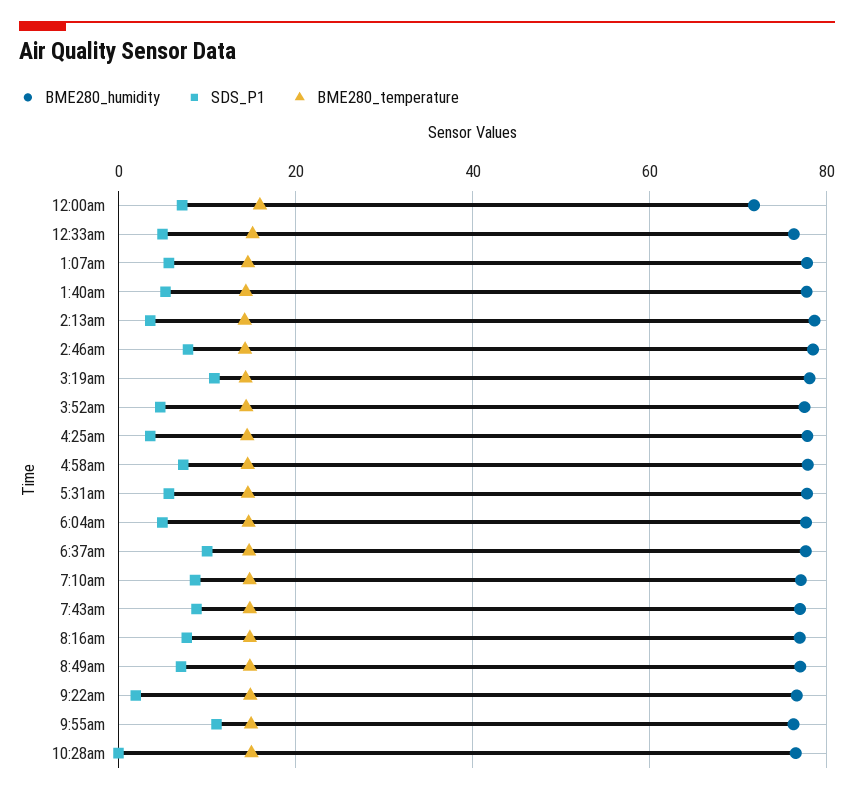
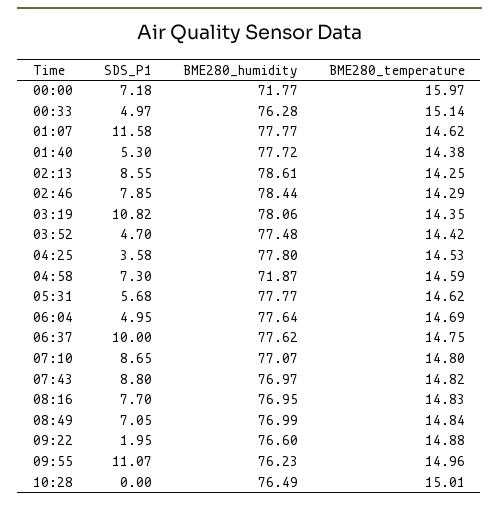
  {
    "BME280_humidity": {
      "12:00am": 71.77,
      "12:33am": 76.28,
      "1:07am": 77.77,
      "1:40am": 77.72,
      "2:13am": 78.61,
      "2:46am": 78.44,
      "3:19am": 78.06,
      "3:52am": 77.48,
      "4:25am": 77.8,
-     "4:58am": 78,
+     "4:58am": 71.87,
      "5:31am": 77.77,
      "6:04am": 77.64,
      "6:37am": 77.62,
      "7:10am": 77.07,
      "7:43am": 76.97,
      "8:16am": 76.95,
      "8:49am": 76.99,
      "9:22am": 76.6,
      "9:55am": 76.23,
      "10:28am": 76.49
    },
    "SDS_P1": {
      "12:00am": 7.18,
      "12:33am": 4.97,
-     "1:07am": 6,
+     "1:07am": 11.58,
      "1:40am": 5.3,
-     "2:13am": 4,
+     "2:13am": 8.55,
      "2:46am": 7.85,
      "3:19am": 10.82,
      "3:52am": 4.7,
      "4:25am": 3.58,
      "4:58am": 7.3,
      "5:31am": 5.68,
      "6:04am": 4.95,
      "6:37am": 10,
      "7:10am": 8.65,
      "7:43am": 8.8,
      "8:16am": 7.7,
      "8:49am": 7.05,
      "9:22am": 1.95,
      "9:55am": 11.07,
      "10:28am": 0
    },
    "BME280_temperature": {
      "12:00am": 15.97,
      "12:33am": 15.14,
      "1:07am": 14.62,
      "1:40am": 14.38,
      "2:13am": 14.25,
      "2:46am": 14.29,
      "3:19am": 14.35,
      "3:52am": 14.42,
      "4:25am": 14.53,
      "4:58am": 14.59,
      "5:31am": 14.62,
      "6:04am": 14.69,
      "6:37am": 14.75,
      "7:10am": 14.8,
      "7:43am": 14.82,
      "8:16am": 14.83,
      "8:49am": 14.84,
      "9:22am": 14.88,
      "9:55am": 14.96,
      "10:28am": 15.01
    }
  }

